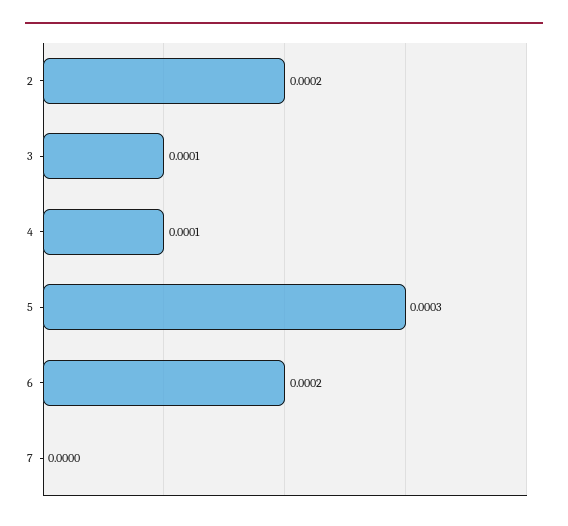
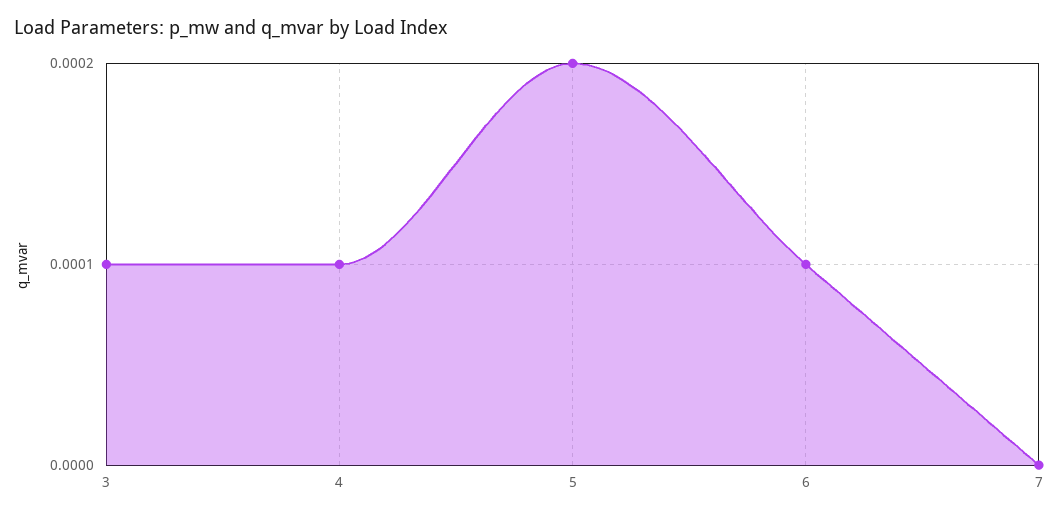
  {
-   "2": 0.0002,
    "3": 0.0001,
    "4": 0.0001,
-   "5": 0.0003,
+   "5": 0.0002,
-   "6": 0.0002,
+   "6": 0.0001,
    "7": 0
  }

